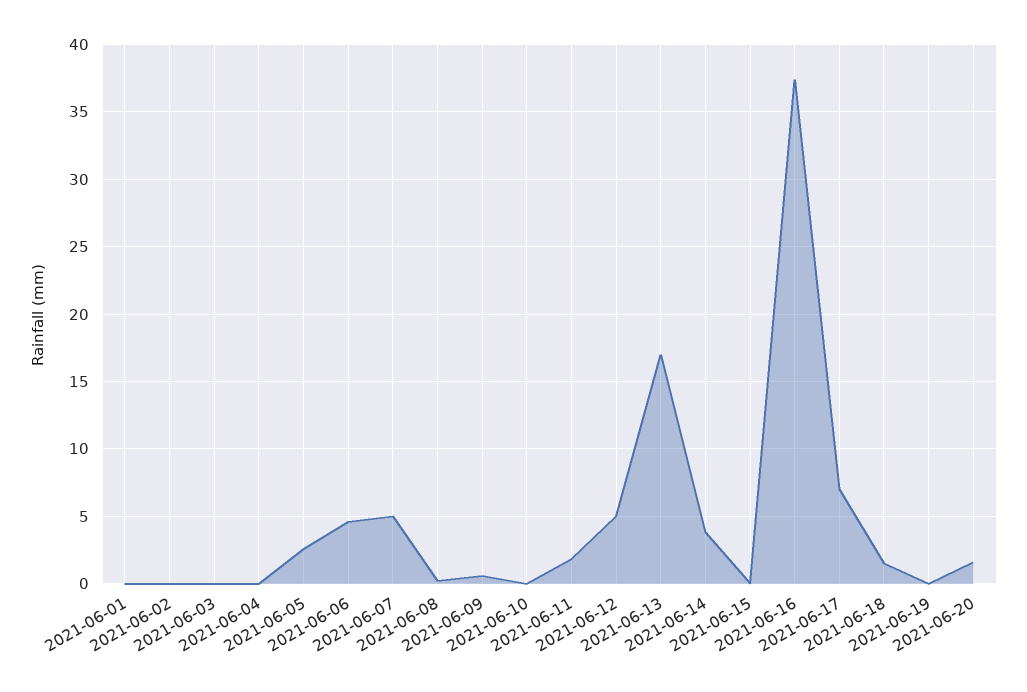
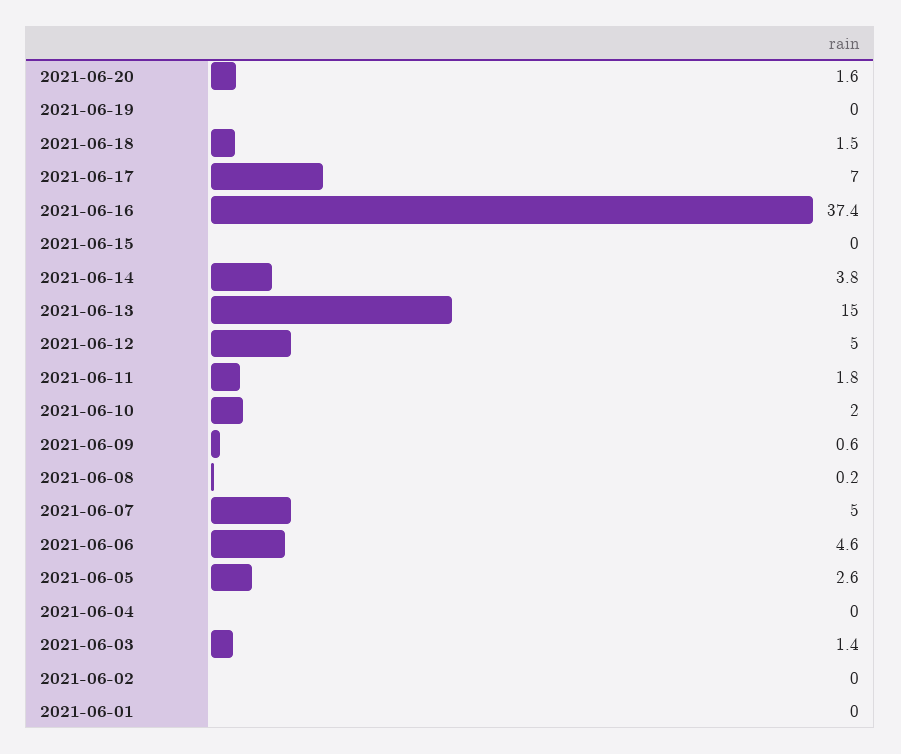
  {
    "2021-06-01": 0,
    "2021-06-02": 0,
-   "2021-06-03": 0,
+   "2021-06-03": 1.4,
    "2021-06-04": 0,
    "2021-06-05": 2.6,
    "2021-06-06": 4.6,
    "2021-06-07": 5,
    "2021-06-08": 0.2,
    "2021-06-09": 0.6,
-   "2021-06-10": 0,
+   "2021-06-10": 2,
    "2021-06-11": 1.8,
    "2021-06-12": 5,
-   "2021-06-13": 17,
+   "2021-06-13": 15,
    "2021-06-14": 3.8,
    "2021-06-15": 0,
    "2021-06-16": 37.4,
    "2021-06-17": 7,
    "2021-06-18": 1.5,
    "2021-06-19": 0,
    "2021-06-20": 1.6
  }

